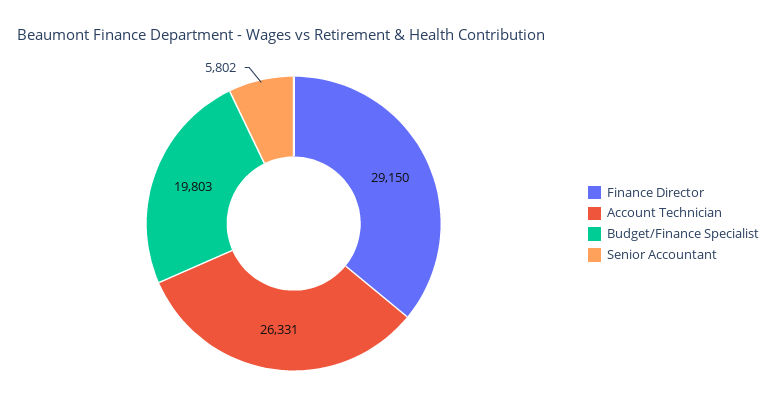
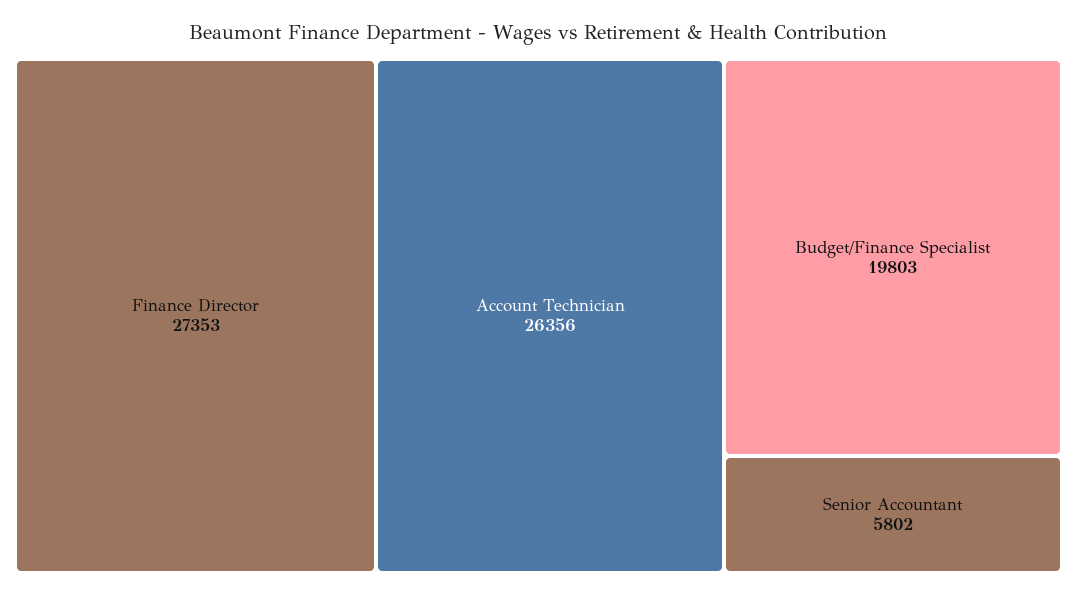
  {
-   "Finance Director": 29150,
+   "Finance Director": 27353,
-   "Account Technician": 26331,
+   "Account Technician": 26356,
    "Budget/Finance Specialist": 19803,
    "Senior Accountant": 5802
  }

